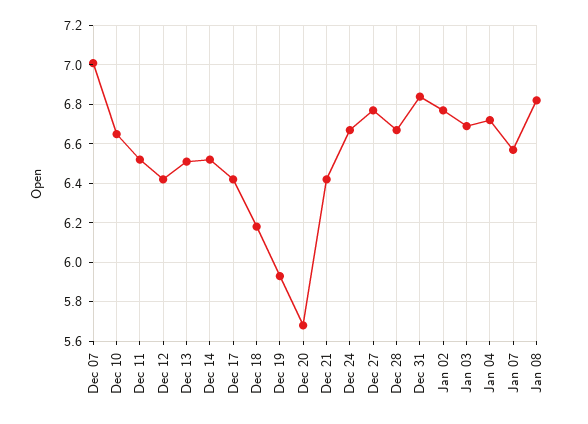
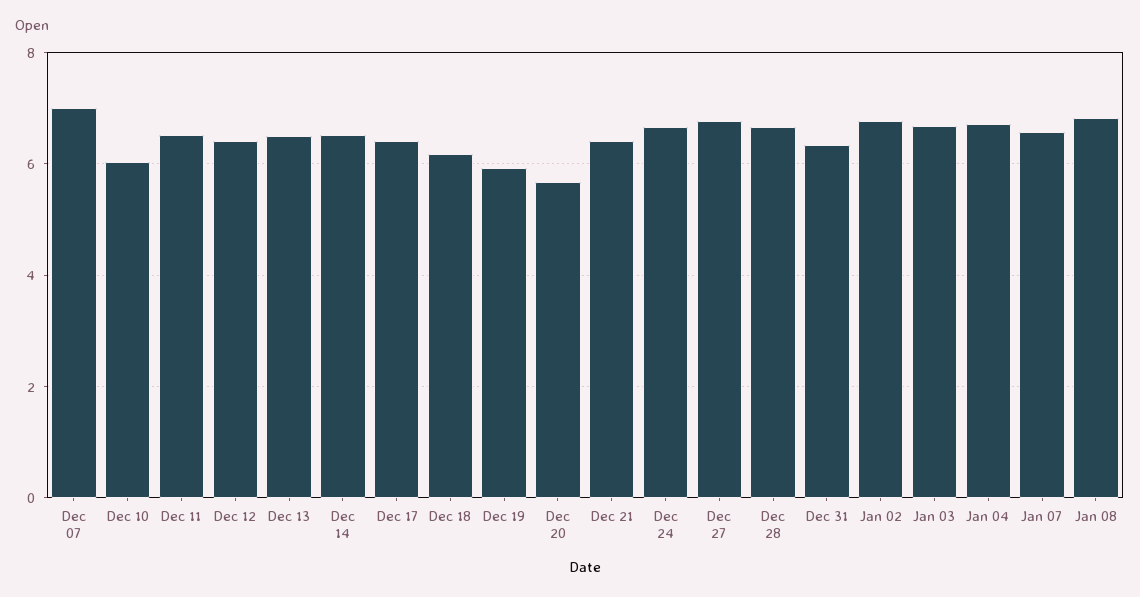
  {
    "Dec 07": 7,
-   "Dec 10": 6.65,
+   "Dec 10": 6,
    "Dec 11": 6.5,
    "Dec 12": 6.4,
    "Dec 13": 6.5,
    "Dec 14": 6.5,
    "Dec 17": 6.4,
    "Dec 18": 6.2,
    "Dec 19": 5.95,
    "Dec 20": 5.7,
    "Dec 21": 6.4,
    "Dec 24": 6.65,
    "Dec 27": 6.75,
    "Dec 28": 6.65,
-   "Dec 31": 6.85,
+   "Dec 31": 6.4,
    "Jan 02": 6.75,
    "Jan 03": 6.7,
    "Jan 04": 6.7,
    "Jan 07": 6.55,
    "Jan 08": 6.8
  }

